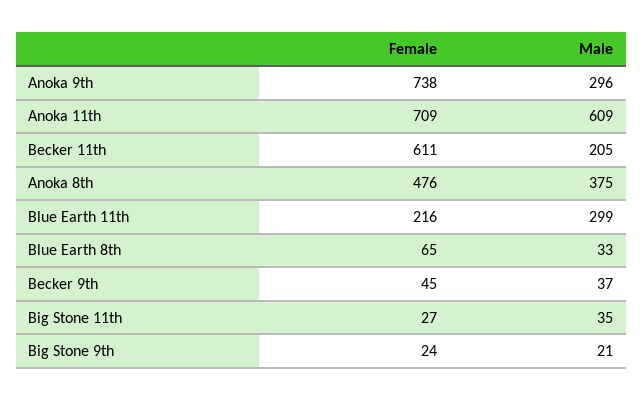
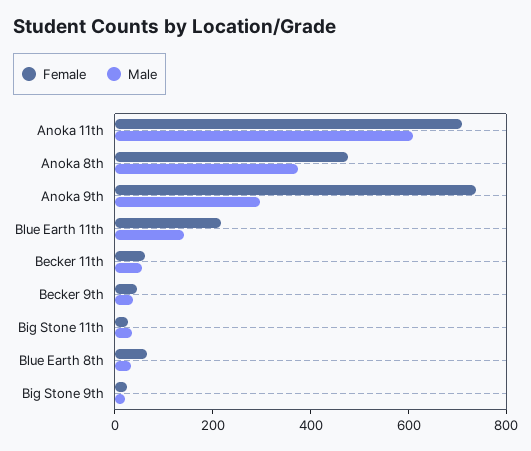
  {
    "Female": {
      "Anoka 9th": 738,
      "Anoka 11th": 709,
-     "Becker 11th": 611,
+     "Becker 11th": 50,
      "Anoka 8th": 476,
      "Blue Earth 11th": 216,
      "Blue Earth 8th": 65,
      "Becker 9th": 45,
      "Big Stone 11th": 27,
      "Big Stone 9th": 24
    },
    "Male": {
      "Anoka 9th": 296,
      "Anoka 11th": 609,
-     "Becker 11th": 205,
+     "Becker 11th": 50,
      "Anoka 8th": 375,
-     "Blue Earth 11th": 299,
+     "Blue Earth 11th": 150,
      "Blue Earth 8th": 33,
      "Becker 9th": 37,
      "Big Stone 11th": 35,
      "Big Stone 9th": 21
    }
  }

